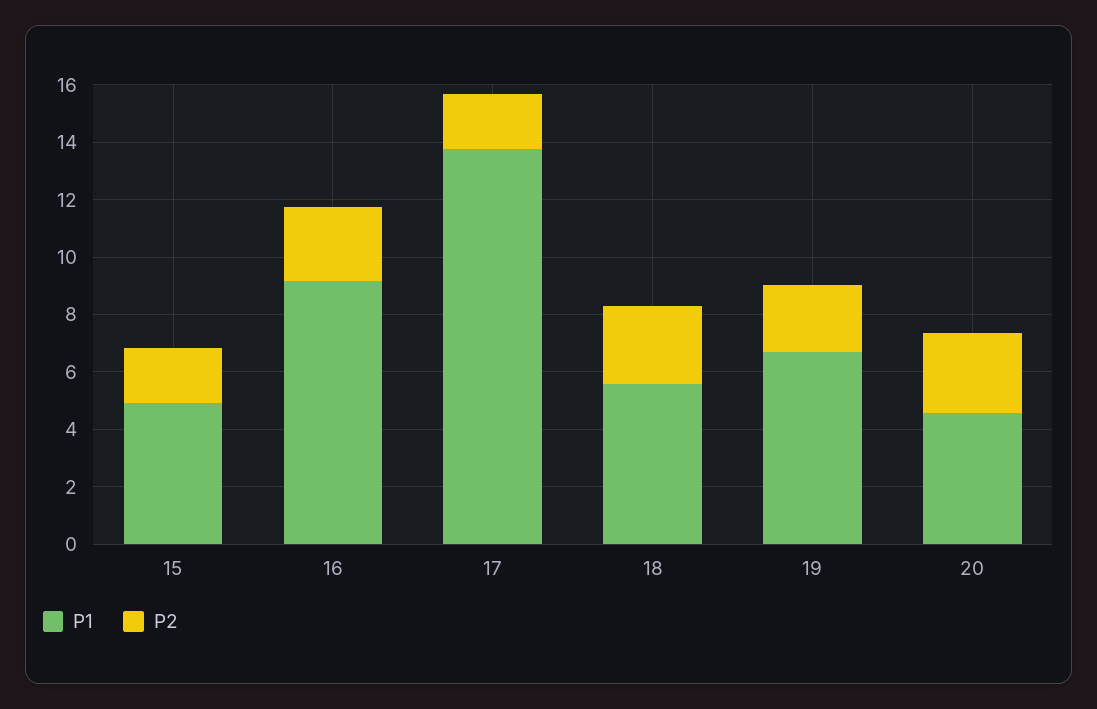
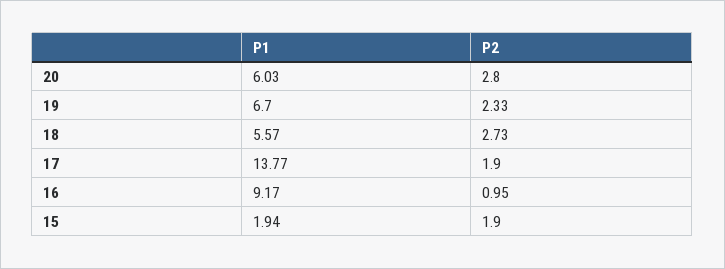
  {
    "P1": {
-     "15": 5,
+     "15": 1.94,
      "16": 9.17,
      "17": 13.77,
      "18": 5.57,
      "19": 6.7,
-     "20": 4.5
+     "20": 6.03
    },
    "P2": {
      "15": 1.9,
-     "16": 2.5,
+     "16": 0.95,
      "17": 1.9,
      "18": 2.73,
      "19": 2.33,
      "20": 2.8
    }
  }

